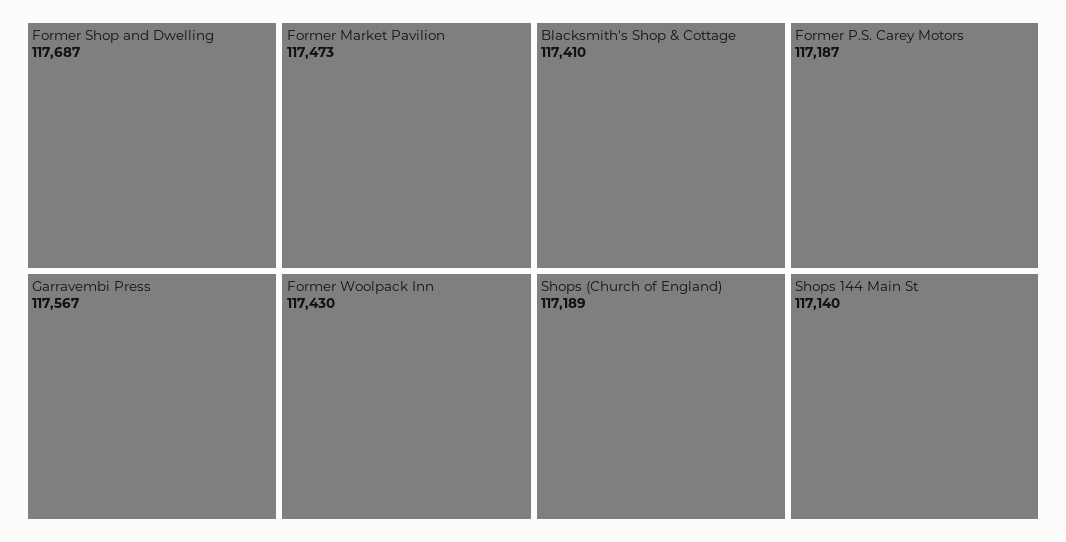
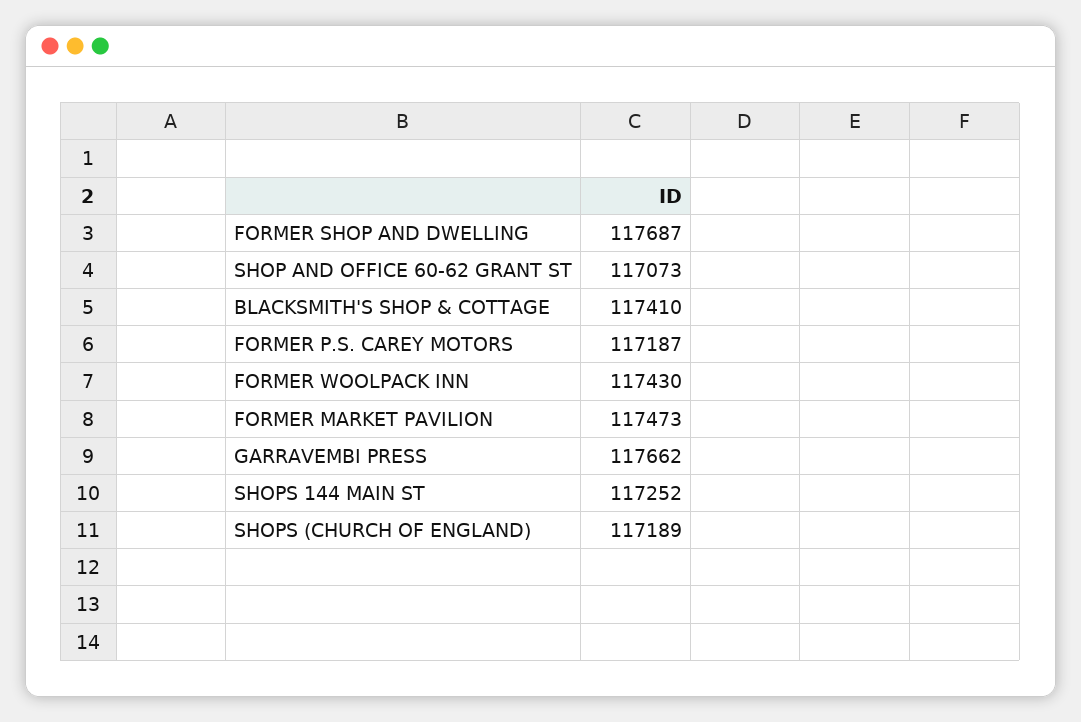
  {
    "Former Shop and Dwelling": 117687,
-   "Garravembi Press": 117567,
+   "Garravembi Press": 117662,
    "Former Market Pavilion": 117473,
    "Former Woolpack Inn": 117430,
    "Blacksmith's Shop & Cottage": 117410,
    "Shops (Church of England)": 117189,
    "Former P.S. Carey Motors": 117187,
-   "Shops 144 Main St": 117140
+   "Shops 144 Main St": 117252,
+   "SHOP AND OFFICE 60-62 GRANT ST": 117073
  }

